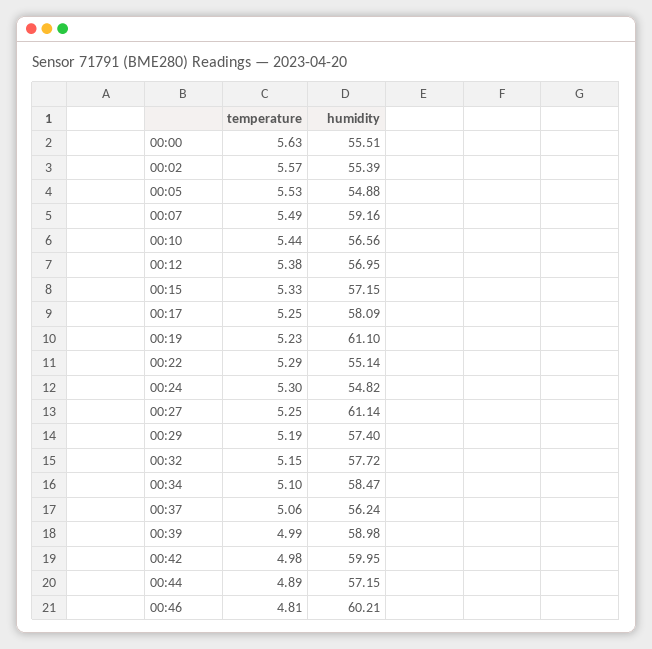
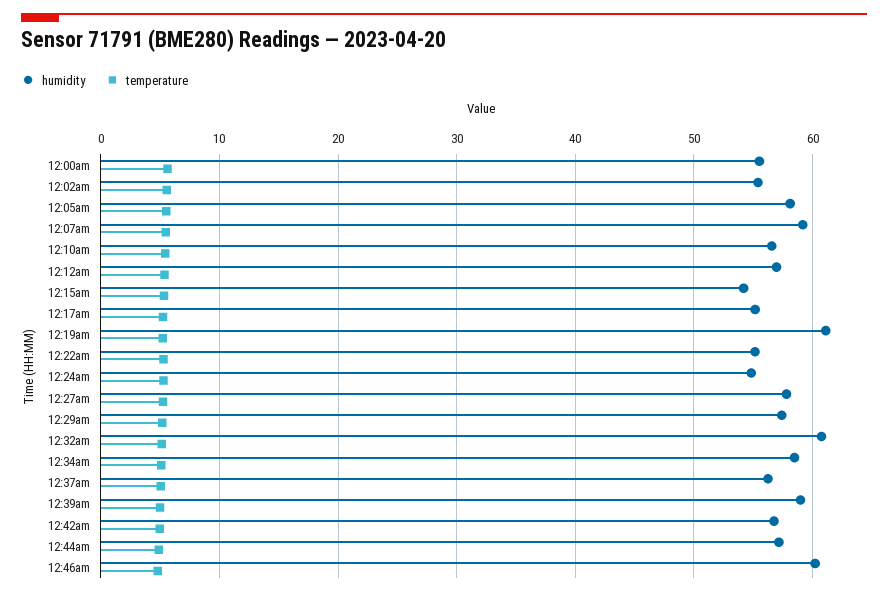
  {
    "temperature": {
      "00:00": 5.63,
      "00:02": 5.57,
      "00:05": 5.53,
      "00:07": 5.49,
      "00:10": 5.44,
      "00:12": 5.38,
      "00:15": 5.33,
      "00:17": 5.25,
      "00:19": 5.23,
      "00:22": 5.29,
      "00:24": 5.3,
      "00:27": 5.25,
      "00:29": 5.19,
      "00:32": 5.15,
      "00:34": 5.1,
      "00:37": 5.06,
      "00:39": 4.99,
      "00:42": 4.98,
      "00:44": 4.89,
      "00:46": 4.81
    },
    "humidity": {
      "00:00": 55.51,
      "00:02": 55.39,
-     "00:05": 54.88,
+     "00:05": 58,
      "00:07": 59.16,
      "00:10": 56.56,
      "00:12": 56.95,
-     "00:15": 57.15,
+     "00:15": 54,
-     "00:17": 58.09,
+     "00:17": 55,
      "00:19": 61.1,
      "00:22": 55.14,
      "00:24": 54.82,
-     "00:27": 61.14,
+     "00:27": 58,
      "00:29": 57.4,
-     "00:32": 57.72,
+     "00:32": 61,
      "00:34": 58.47,
      "00:37": 56.24,
      "00:39": 58.98,
-     "00:42": 59.95,
+     "00:42": 57,
      "00:44": 57.15,
      "00:46": 60.21
    }
  }

